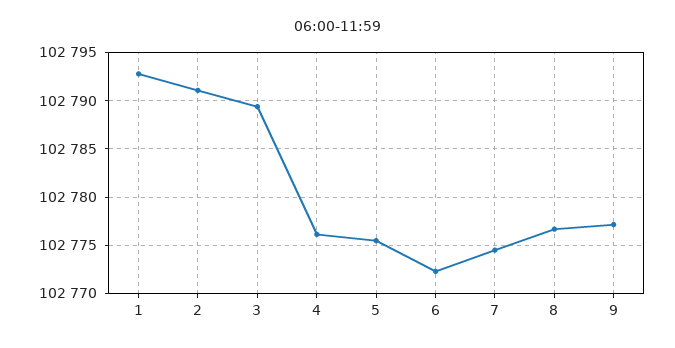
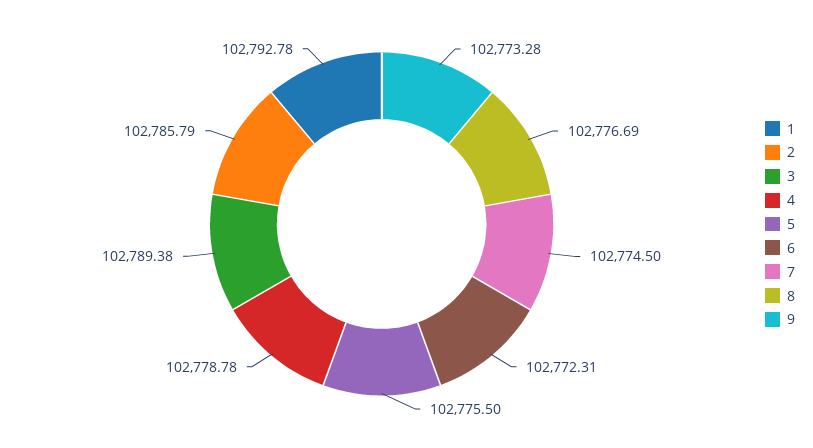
  {
    "1": 102792.78,
-   "2": 102791,
+   "2": 102785.79,
    "3": 102789.38,
-   "4": 102776,
+   "4": 102778.78,
    "5": 102775.5,
    "6": 102772.31,
    "7": 102774.5,
    "8": 102776.69,
-   "9": 102777
+   "9": 102773.28
  }

